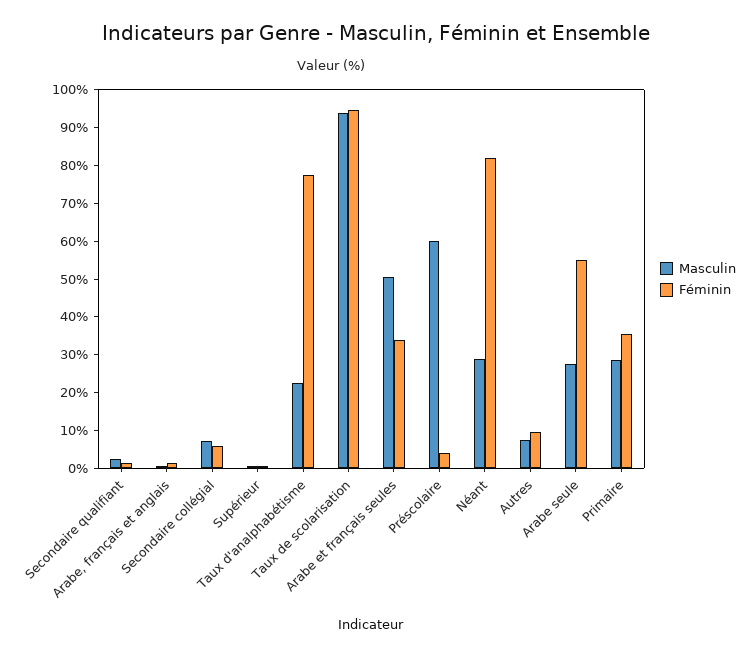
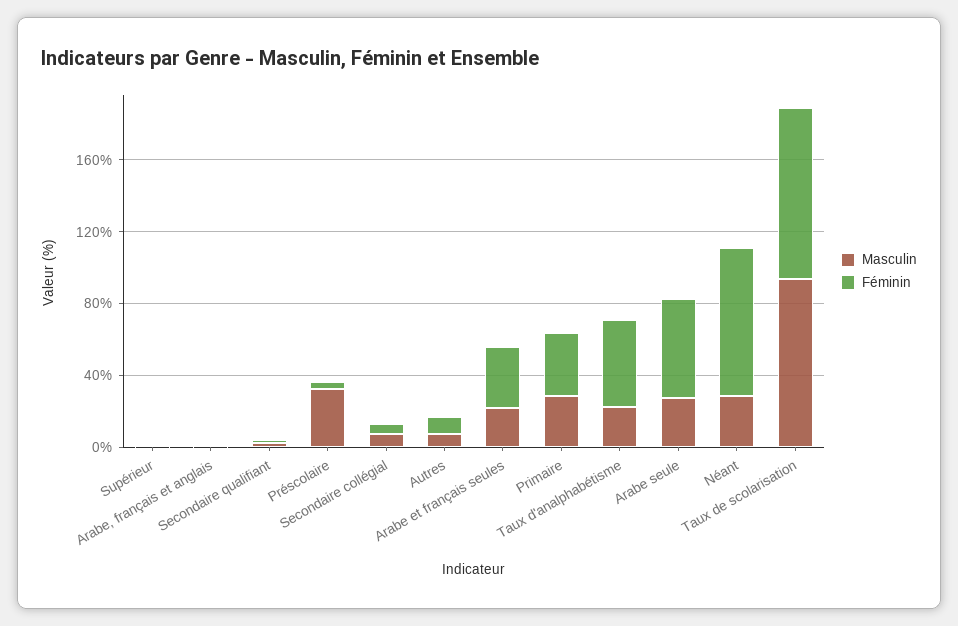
  {
    "Masculin": {
      "Secondaire qualifiant": 2.5,
      "Arabe, français et anglais": 0,
      "Secondaire collégial": 7.5,
      "Supérieur": 0,
      "Taux d'analphabétisme": 22.5,
      "Taux de scolarisation": 95,
-     "Arabe et français seules": 50,
+     "Arabe et français seules": 20,
-     "Préscolaire": 60,
+     "Préscolaire": 30,
      "Néant": 30,
      "Autres": 7.5,
      "Arabe seule": 27.5,
      "Primaire": 27.5
    },
    "Féminin": {
      "Secondaire qualifiant": 2.5,
      "Arabe, français et anglais": 2.5,
      "Secondaire collégial": 5,
      "Supérieur": 0,
-     "Taux d'analphabétisme": 77.5,
+     "Taux d'analphabétisme": 50,
      "Taux de scolarisation": 95,
      "Arabe et français seules": 35,
      "Préscolaire": 5,
      "Néant": 82.5,
      "Autres": 10,
      "Arabe seule": 55,
      "Primaire": 35
    }
  }

